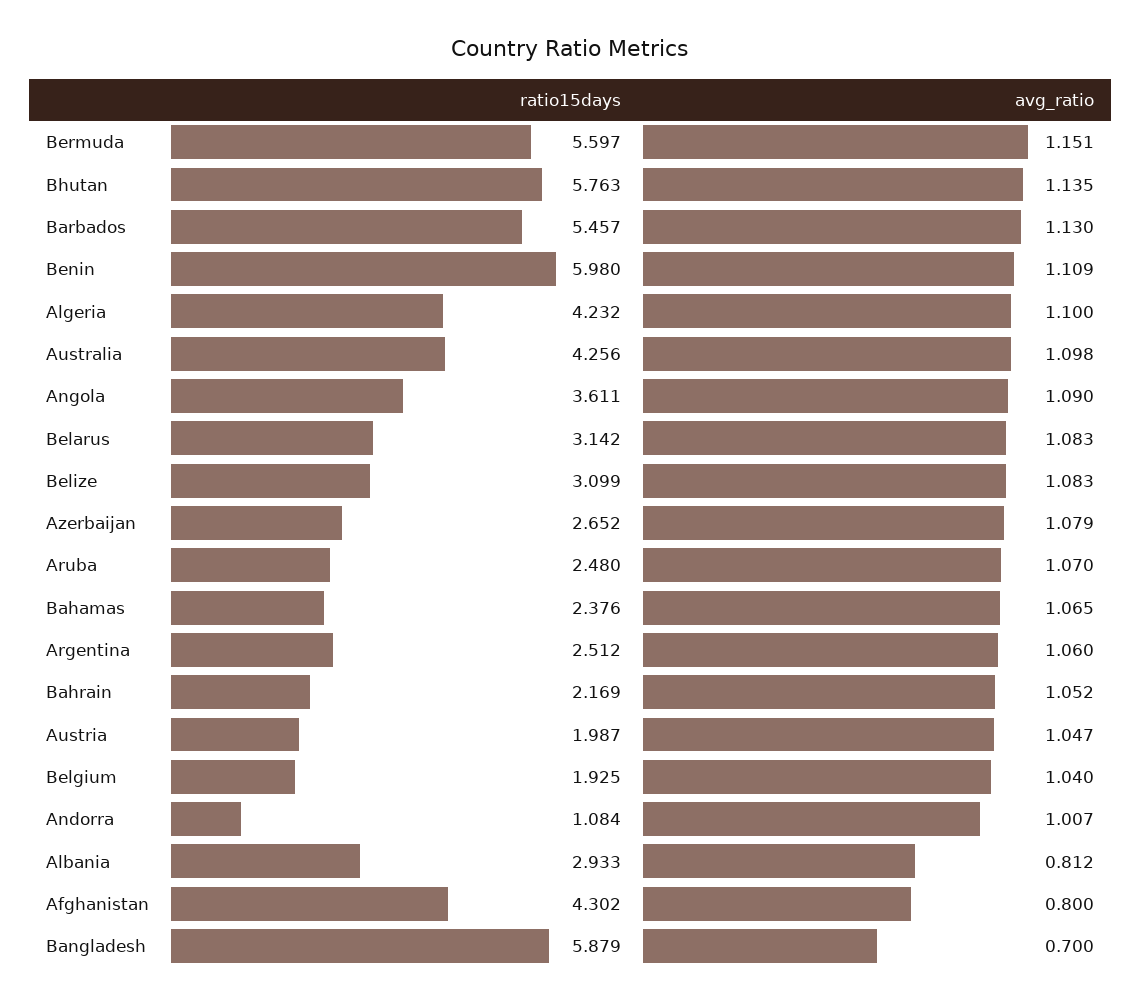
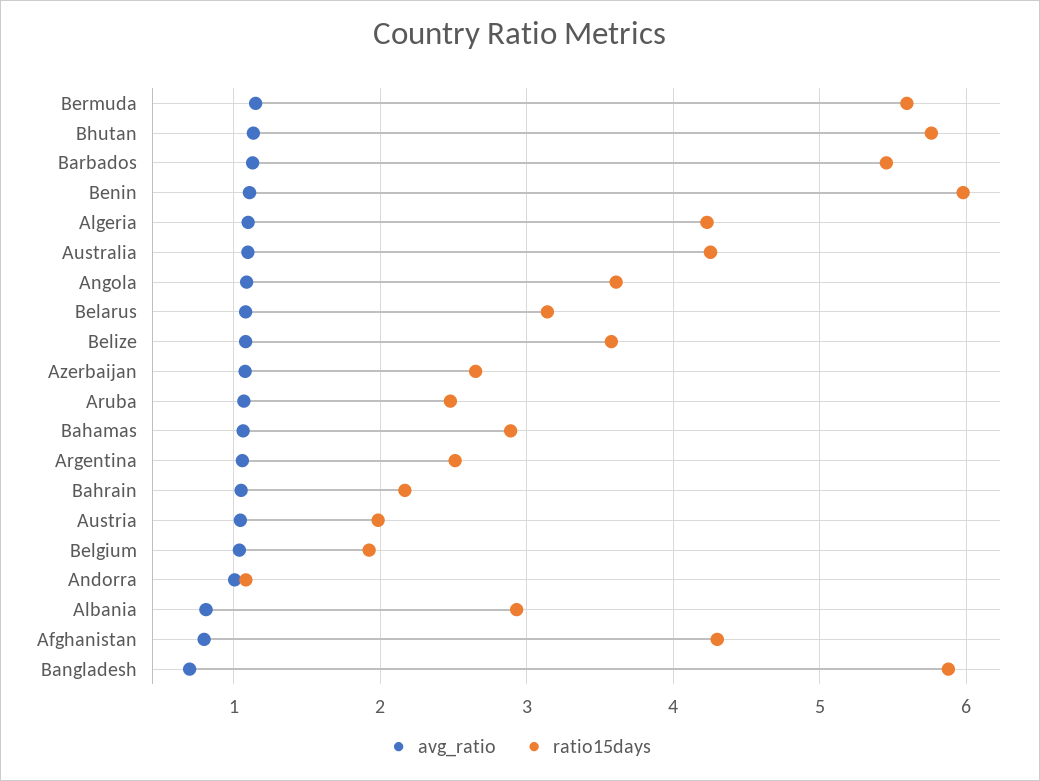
  {
    "ratio15days": {
      "Bermuda": 5.597,
      "Bhutan": 5.763,
      "Barbados": 5.457,
      "Benin": 5.98,
      "Algeria": 4.232,
      "Australia": 4.256,
      "Angola": 3.611,
      "Belarus": 3.142,
-     "Belize": 3.099,
+     "Belize": 3.6,
      "Azerbaijan": 2.652,
      "Aruba": 2.48,
-     "Bahamas": 2.376,
+     "Bahamas": 2.9,
      "Argentina": 2.512,
      "Bahrain": 2.169,
      "Austria": 1.987,
      "Belgium": 1.925,
      "Andorra": 1.084,
      "Albania": 2.933,
      "Afghanistan": 4.302,
      "Bangladesh": 5.879
    },
    "avg_ratio": {
      "Bermuda": 1.151,
      "Bhutan": 1.135,
      "Barbados": 1.13,
      "Benin": 1.109,
      "Algeria": 1.1,
      "Australia": 1.098,
      "Angola": 1.09,
      "Belarus": 1.083,
      "Belize": 1.083,
      "Azerbaijan": 1.079,
      "Aruba": 1.07,
      "Bahamas": 1.065,
      "Argentina": 1.06,
      "Bahrain": 1.052,
      "Austria": 1.047,
      "Belgium": 1.04,
      "Andorra": 1.007,
      "Albania": 0.812,
      "Afghanistan": 0.8,
      "Bangladesh": 0.7
    }
  }

